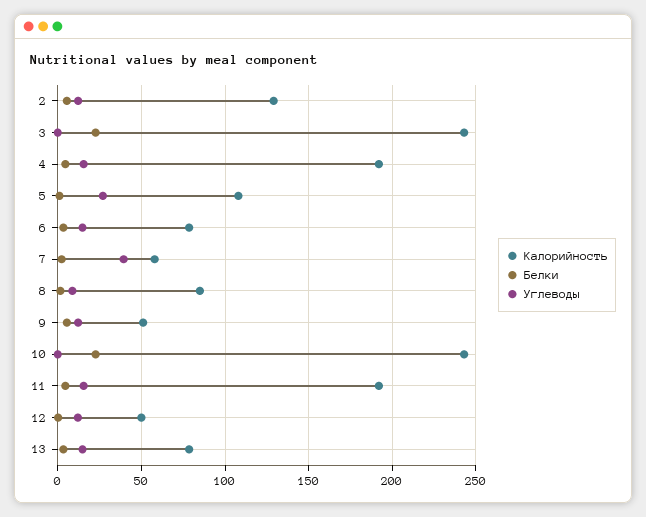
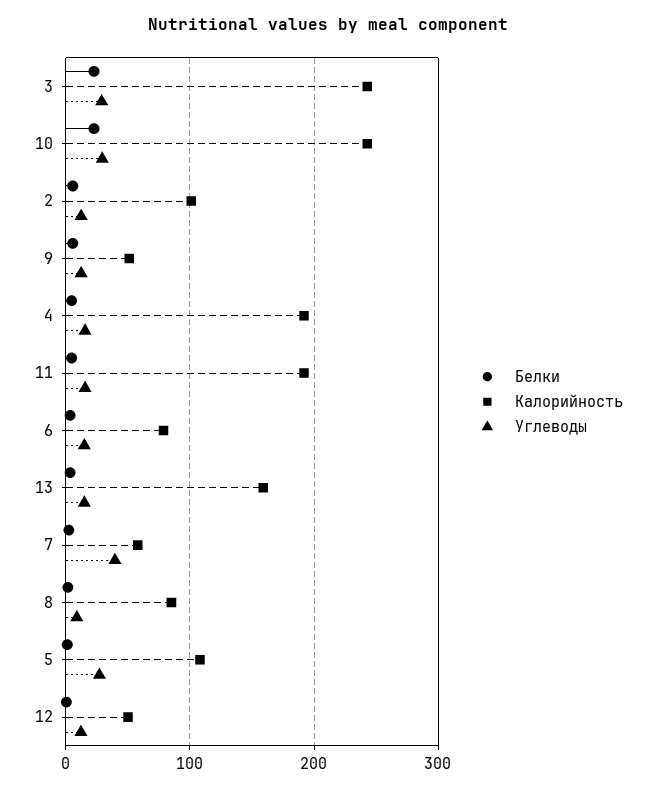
  {
    "Калорийность": {
-     "2": 130,
+     "2": 100,
      "3": 245,
      "4": 190,
      "5": 110,
      "6": 80,
      "7": 60,
      "8": 85,
      "9": 50,
      "10": 245,
      "11": 190,
      "12": 50,
-     "13": 80
+     "13": 160
    },
    "Белки": {
      "2": 5,
      "3": 25,
      "4": 5,
      "5": 0,
      "6": 5,
      "7": 0,
      "8": 0,
      "9": 5,
      "10": 25,
      "11": 5,
      "12": 0,
      "13": 5
    },
    "Углеводы": {
      "2": 10,
-     "3": 0,
+     "3": 30,
      "4": 15,
      "5": 25,
      "6": 15,
      "7": 40,
      "8": 10,
      "9": 10,
-     "10": 0,
+     "10": 30,
      "11": 15,
      "12": 10,
      "13": 15
    }
  }

